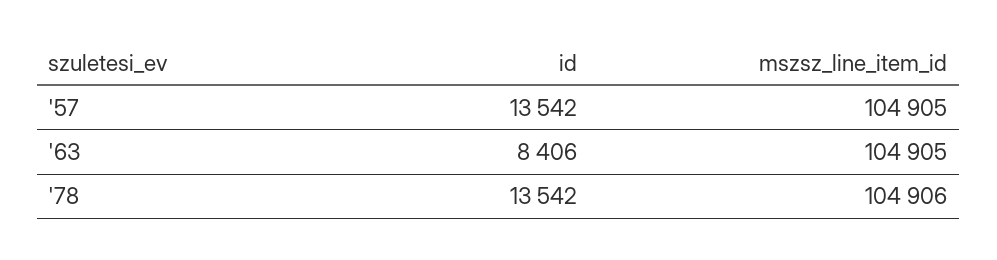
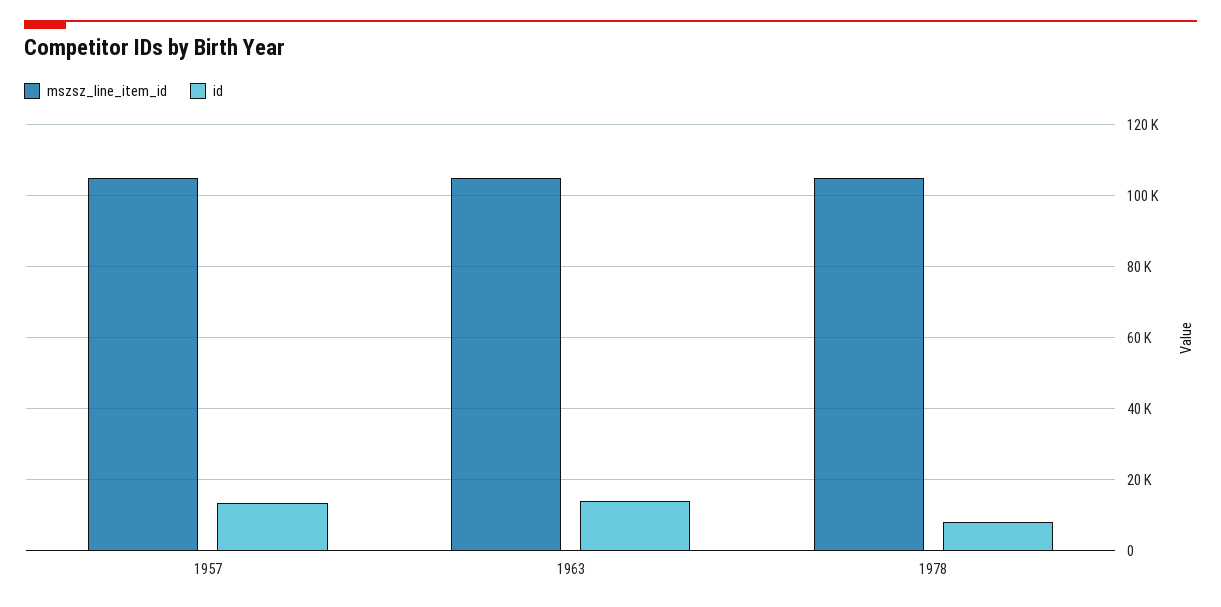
  {
    "id": {
      "'57": 13542,
-     "'63": 8406,
+     "'63": 14000,
-     "'78": 13542
+     "'78": 8000
    },
    "mszsz_line_item_id": {
      "'57": 104905,
      "'63": 104905,
      "'78": 104906
    }
  }

